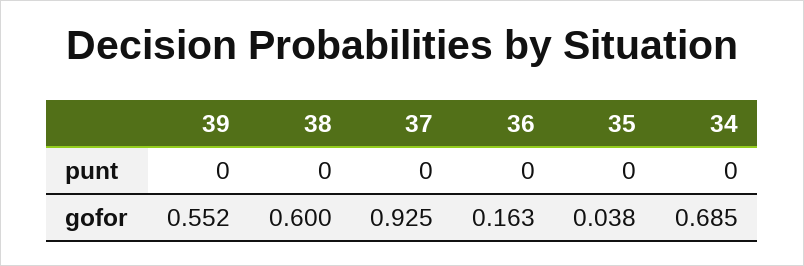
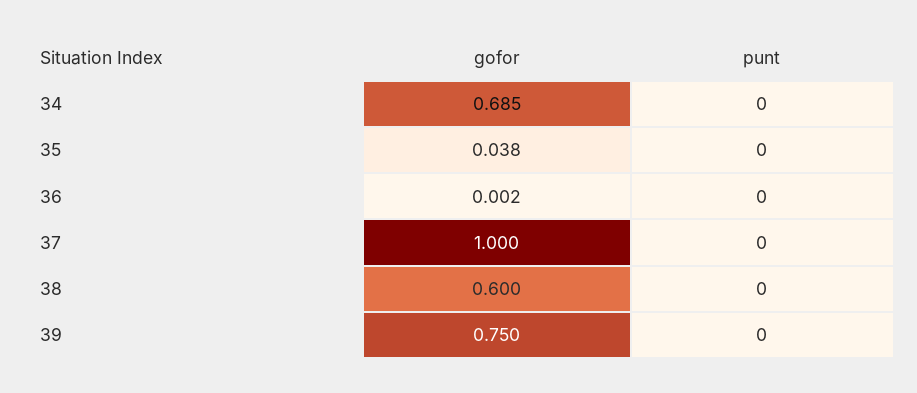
  {
    "39": {
      "punt": 0,
-     "gofor": 0.552
+     "gofor": 0.75
    },
    "38": {
      "punt": 0,
      "gofor": 0.6
    },
    "37": {
      "punt": 0,
-     "gofor": 0.925
+     "gofor": 1
    },
    "36": {
      "punt": 0,
-     "gofor": 0.163
+     "gofor": 0.002
    },
    "35": {
      "punt": 0,
      "gofor": 0.038
    },
    "34": {
      "punt": 0,
      "gofor": 0.685
    }
  }

